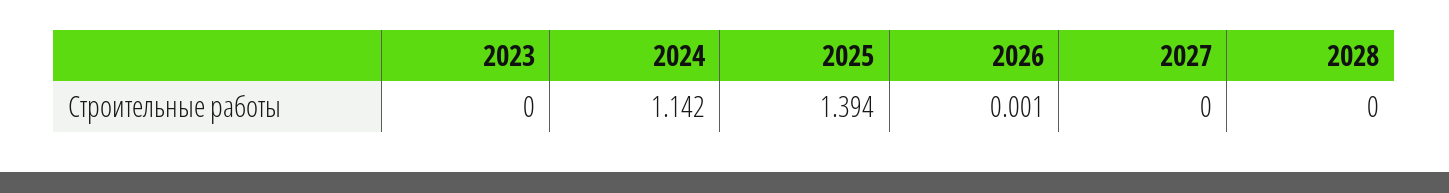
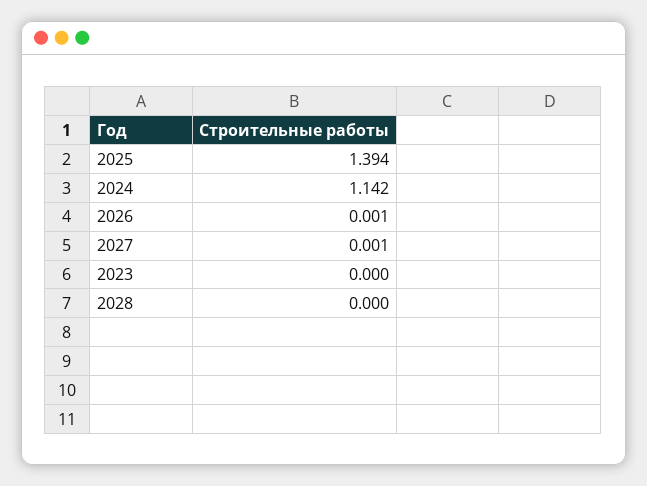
  {
    "2023": 0,
    "2024": 1.142,
    "2025": 1.394,
    "2026": 0.001,
-   "2027": 0,
+   "2027": 0.001,
    "2028": 0
  }

